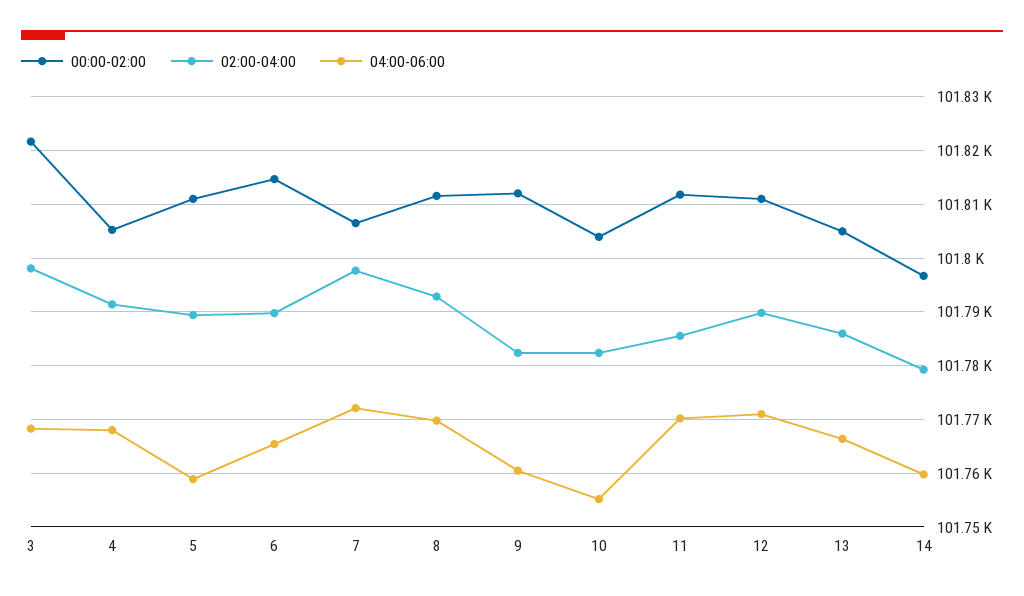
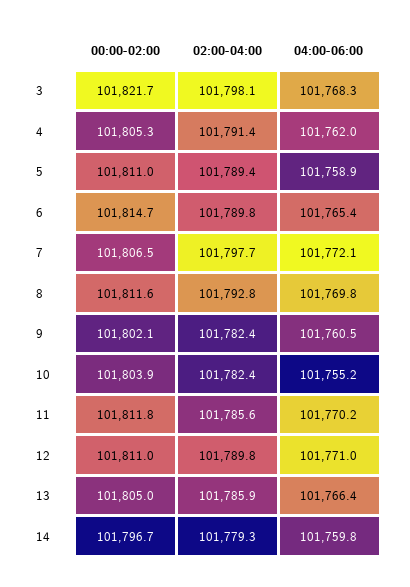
  {
    "00:00-02:00": {
      "3": 101821.7,
      "4": 101805.3,
      "5": 101811,
      "6": 101814.7,
      "7": 101806.5,
      "8": 101811.6,
-     "9": 101812,
+     "9": 101802.1,
      "10": 101803.9,
      "11": 101811.8,
      "12": 101811,
      "13": 101805,
      "14": 101796.7
    },
    "02:00-04:00": {
      "3": 101798.1,
      "4": 101791.4,
      "5": 101789.4,
      "6": 101789.8,
      "7": 101797.7,
      "8": 101792.8,
      "9": 101782.4,
      "10": 101782.4,
      "11": 101785.6,
      "12": 101789.8,
      "13": 101785.9,
      "14": 101779.3
    },
    "04:00-06:00": {
      "3": 101768.3,
-     "4": 101768,
+     "4": 101762,
      "5": 101758.9,
      "6": 101765.4,
      "7": 101772.1,
      "8": 101769.8,
      "9": 101760.5,
      "10": 101755.2,
      "11": 101770.2,
      "12": 101771,
      "13": 101766.4,
      "14": 101759.8
    }
  }

